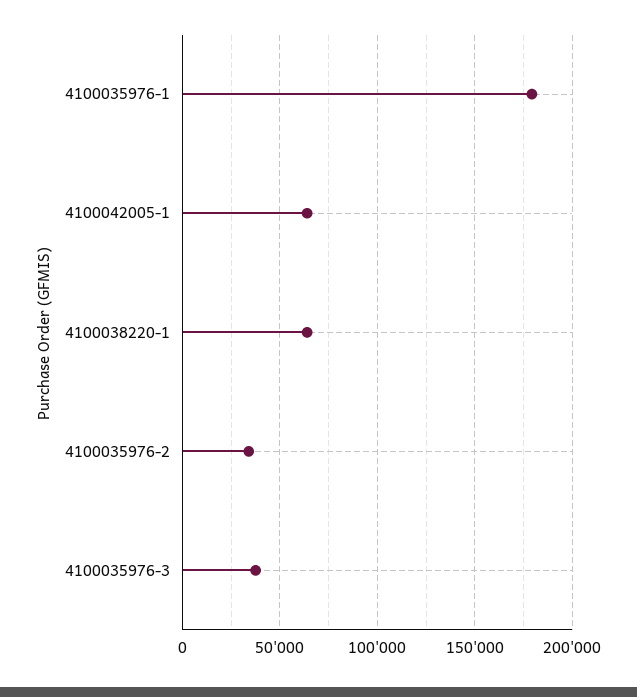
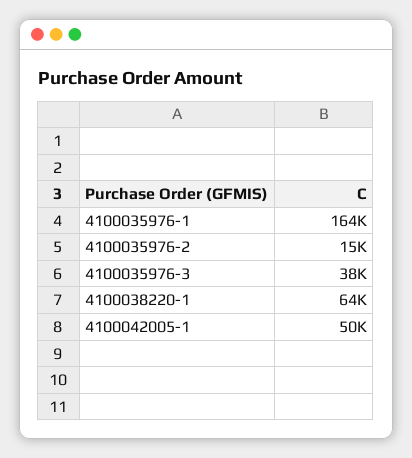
  {
-   "4100035976-1": 180000,
+   "4100035976-1": 164000,
-   "4100042005-1": 65000,
+   "4100042005-1": 50000,
    "4100038220-1": 64000,
-   "4100035976-2": 35000,
+   "4100035976-2": 15000,
    "4100035976-3": 38000
  }

